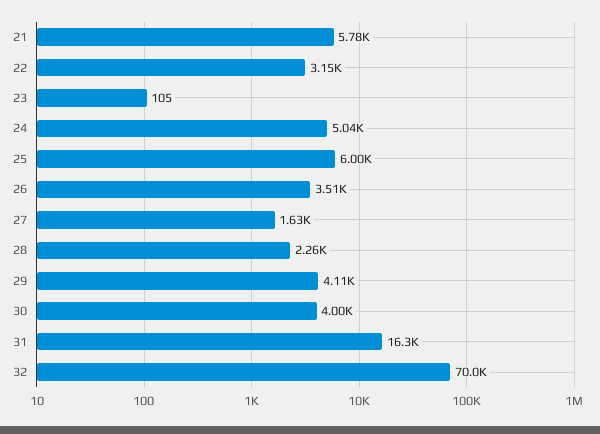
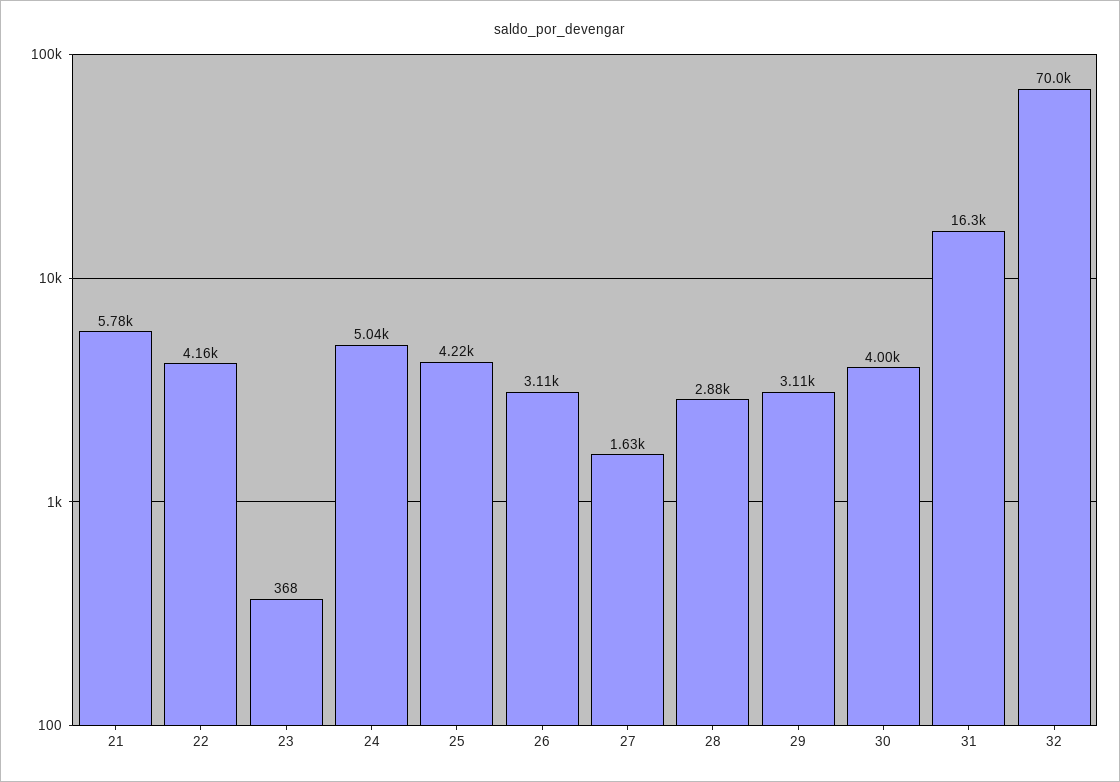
  {
    "21": 5780,
-   "22": 3150,
+   "22": 4160,
-   "23": 105,
+   "23": 368,
    "24": 5040,
-   "25": 6000,
+   "25": 4220,
-   "26": 3510,
+   "26": 3110,
    "27": 1630,
-   "28": 2260,
+   "28": 2880,
-   "29": 4110,
+   "29": 3110,
    "30": 4000,
    "31": 16300,
    "32": 70000
  }

